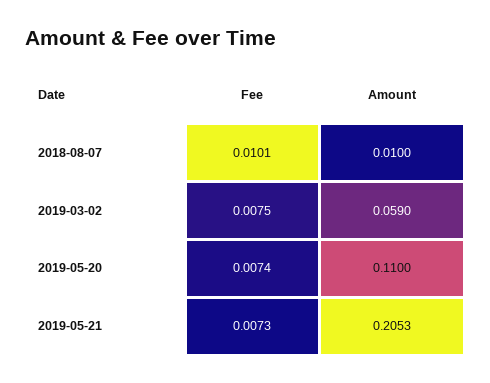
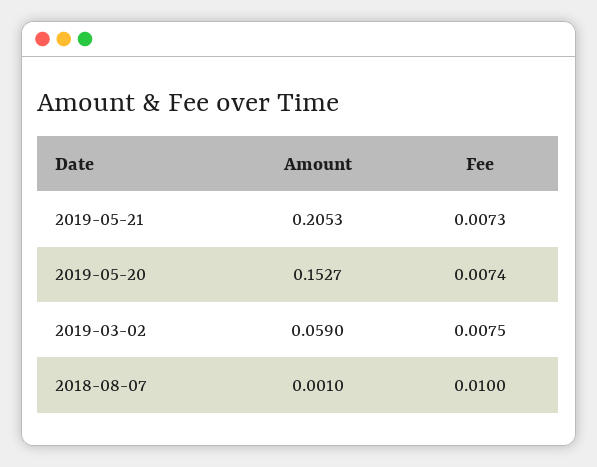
  {
    "Fee": {
-     "2018-08-07": 0.0101,
+     "2018-08-07": 0.01,
      "2019-03-02": 0.0075,
      "2019-05-20": 0.0074,
      "2019-05-21": 0.0073
    },
    "Amount": {
-     "2018-08-07": 0.01,
+     "2018-08-07": 0.001,
      "2019-03-02": 0.059,
-     "2019-05-20": 0.11,
+     "2019-05-20": 0.1527,
      "2019-05-21": 0.2053
    }
  }

